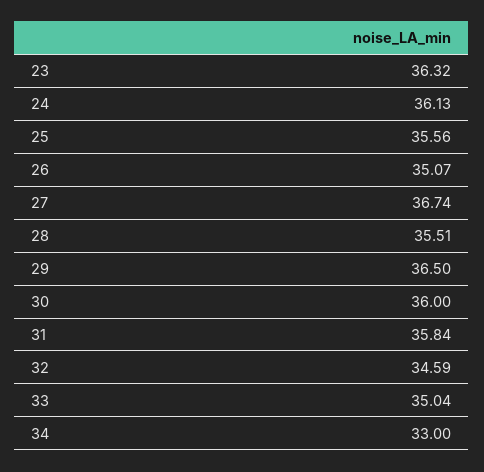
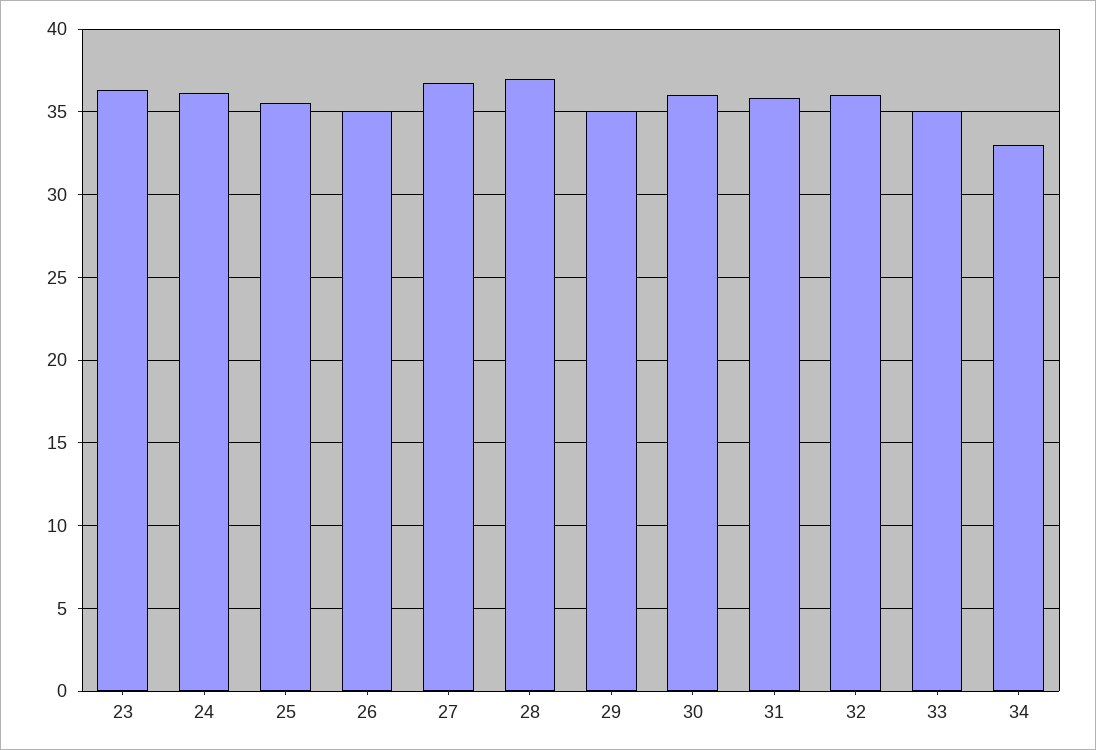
  {
    "23": 36.32,
    "24": 36.13,
    "25": 35.56,
    "26": 35.07,
    "27": 36.74,
-   "28": 35.51,
+   "28": 37,
-   "29": 36.5,
+   "29": 35,
    "30": 36,
    "31": 35.84,
-   "32": 34.59,
+   "32": 36,
    "33": 35.04,
    "34": 33
  }

